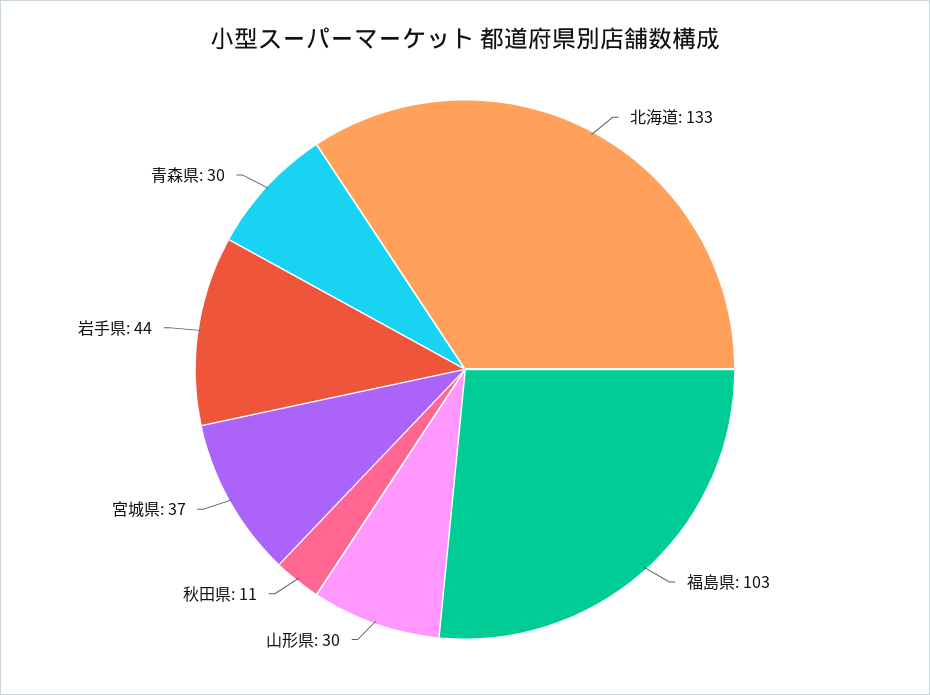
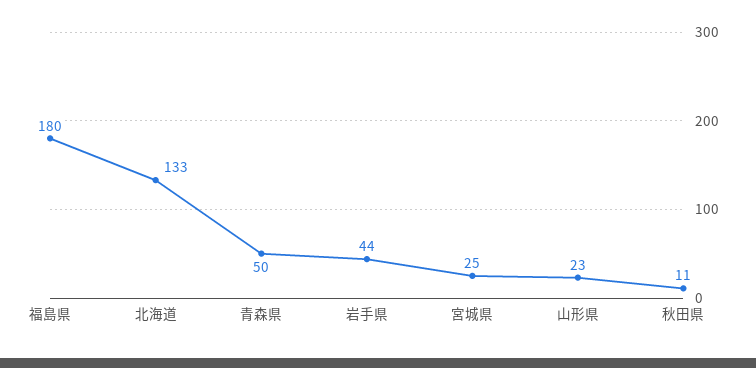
  {
    "北海道": 133,
-   "福島県": 103,
+   "福島県": 180,
-   "山形県": 30,
+   "山形県": 23,
    "秋田県": 11,
-   "宮城県": 37,
+   "宮城県": 25,
    "岩手県": 44,
-   "青森県": 30
+   "青森県": 50
  }

